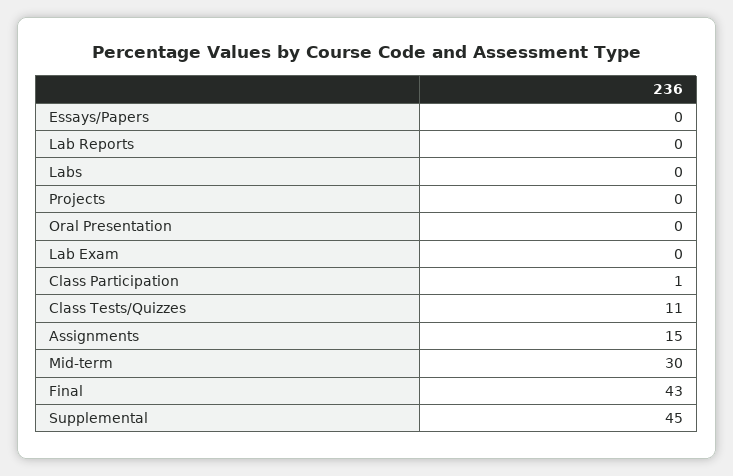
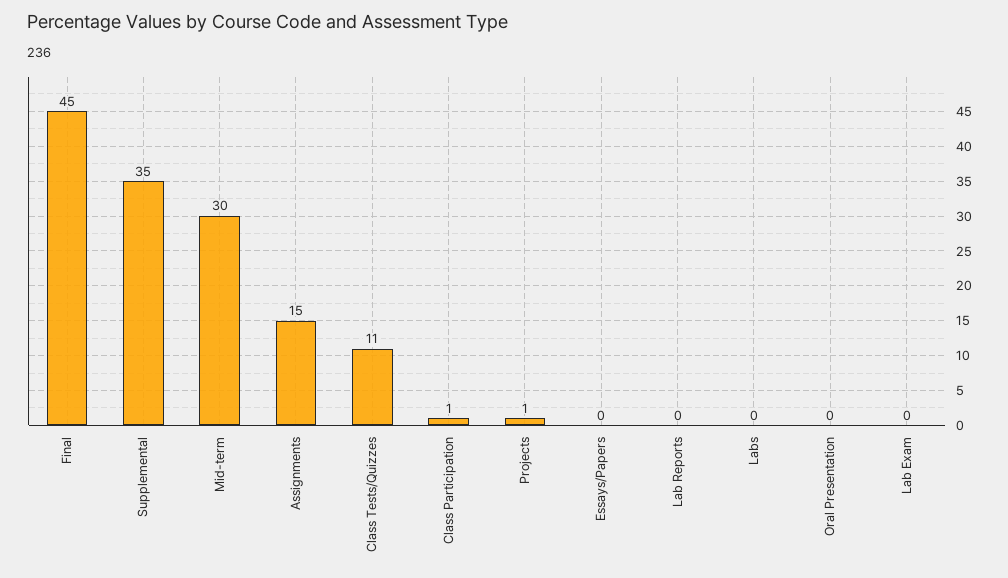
  {
    "Essays/Papers": 0,
    "Lab Reports": 0,
    "Labs": 0,
-   "Projects": 0,
+   "Projects": 1,
    "Oral Presentation": 0,
    "Lab Exam": 0,
    "Class Participation": 1,
    "Class Tests/Quizzes": 11,
    "Assignments": 15,
    "Mid-term": 30,
-   "Final": 43,
+   "Final": 45,
-   "Supplemental": 45
+   "Supplemental": 35
  }

